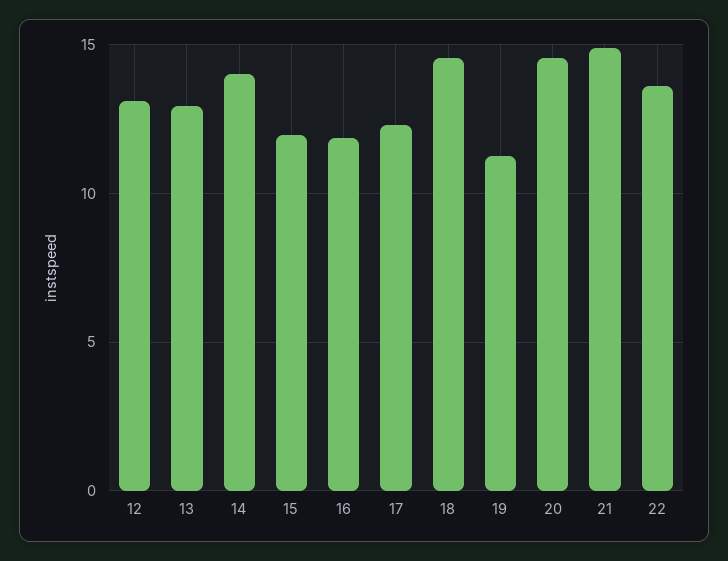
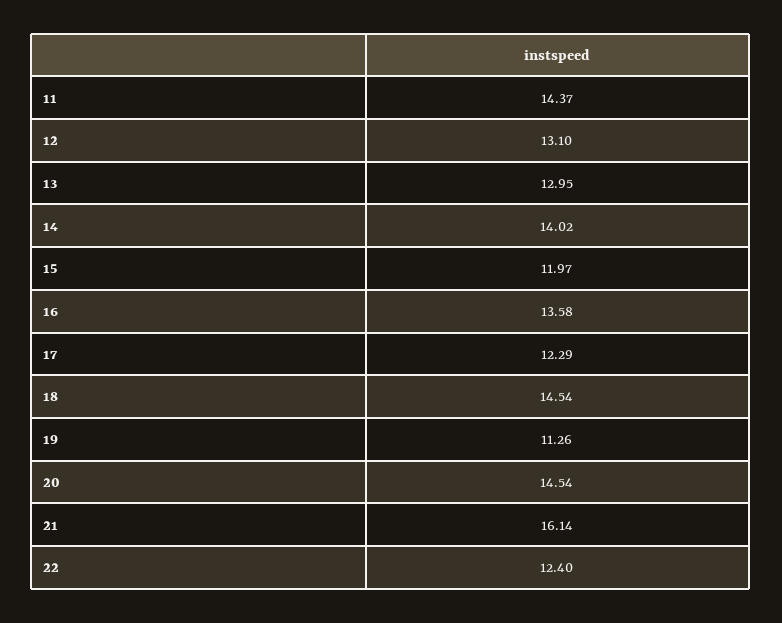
  {
    "12": 13.1,
    "13": 12.95,
    "14": 14.02,
    "15": 11.97,
-   "16": 12,
+   "16": 13.58,
    "17": 12.29,
    "18": 14.54,
    "19": 11.26,
    "20": 14.54,
-   "21": 15,
+   "21": 16.14,
-   "22": 13.5
+   "22": 12.4,
+   "11": 14.37
  }

